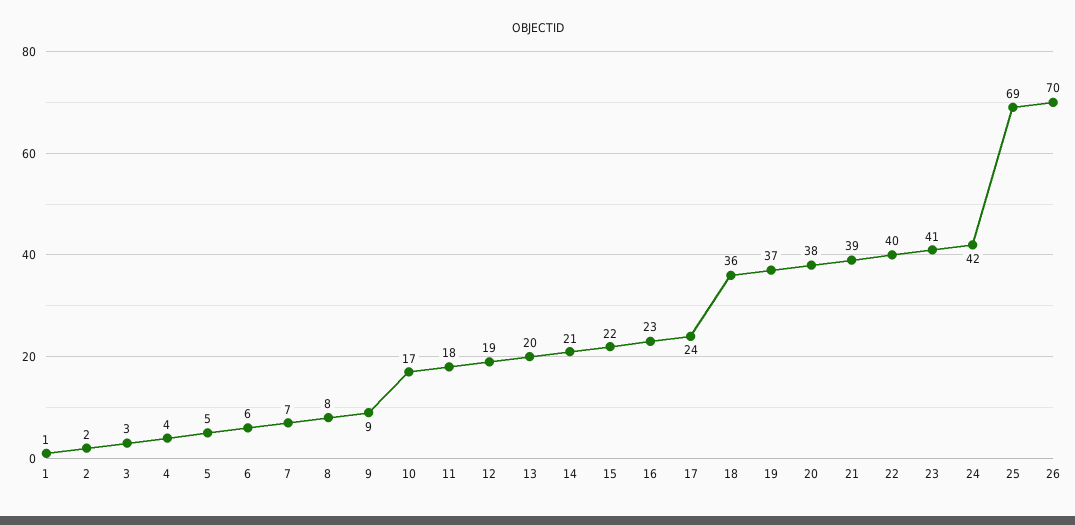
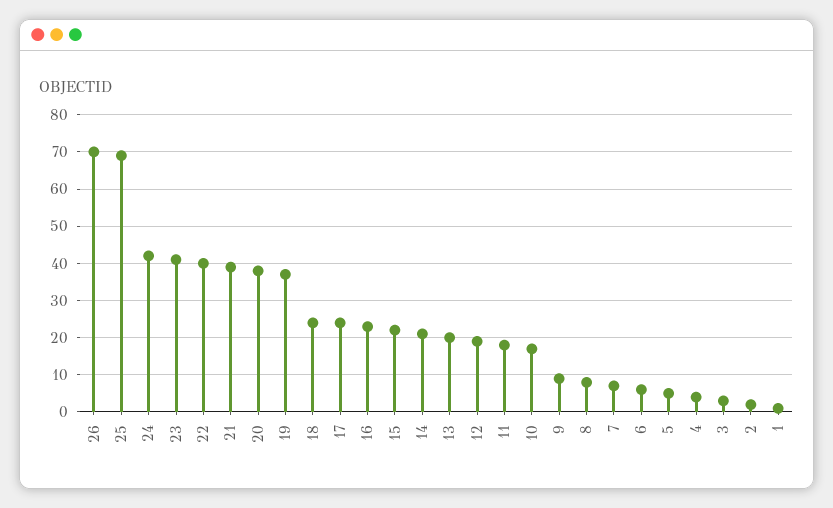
  {
    "1": 1,
    "2": 2,
    "3": 3,
    "4": 4,
    "5": 5,
    "6": 6,
    "7": 7,
    "8": 8,
    "9": 9,
    "10": 17,
    "11": 18,
    "12": 19,
    "13": 20,
    "14": 21,
    "15": 22,
    "16": 23,
    "17": 24,
-   "18": 36,
+   "18": 25,
    "19": 37,
    "20": 38,
    "21": 39,
    "22": 40,
    "23": 41,
    "24": 42,
    "25": 69,
    "26": 70
  }

